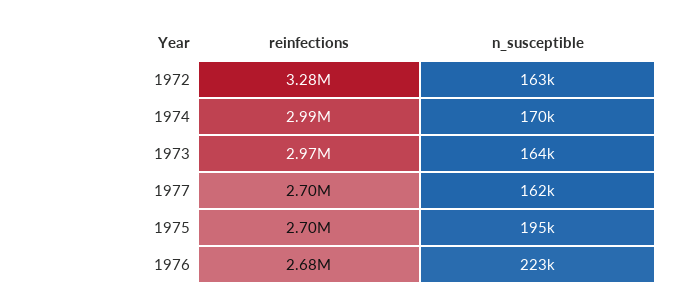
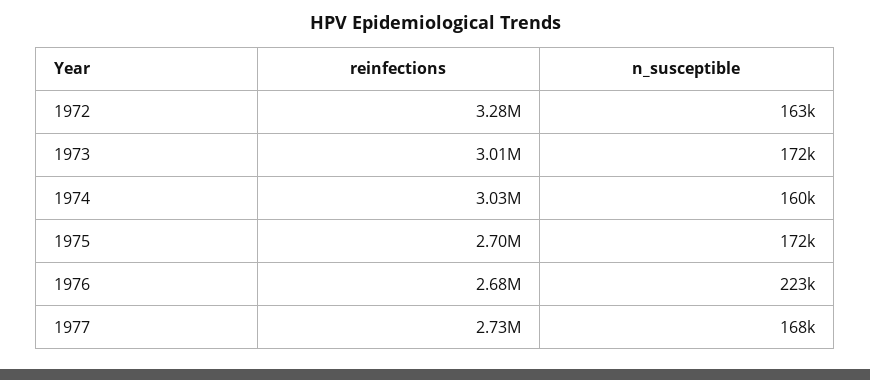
  {
    "reinfections": {
      "1972": 3280000,
-     "1974": 2990000,
+     "1974": 3030000,
-     "1973": 2970000,
+     "1973": 3010000,
-     "1977": 2700000,
+     "1977": 2730000,
      "1975": 2700000,
      "1976": 2680000
    },
    "n_susceptible": {
      "1972": 163000,
-     "1974": 170000,
+     "1974": 160000,
-     "1973": 164000,
+     "1973": 172000,
-     "1977": 162000,
+     "1977": 168000,
-     "1975": 195000,
+     "1975": 172000,
      "1976": 223000
    }
  }

